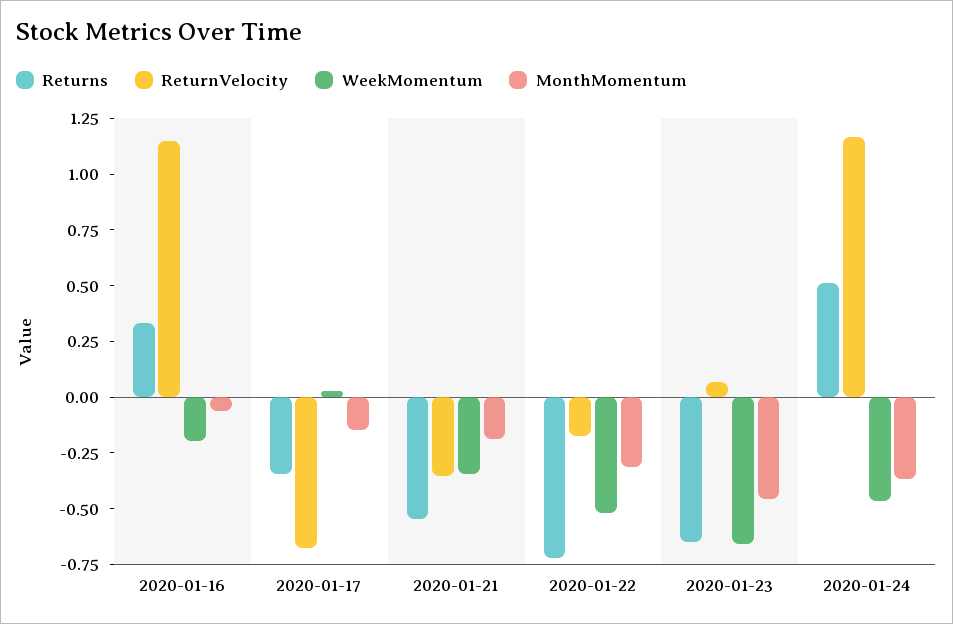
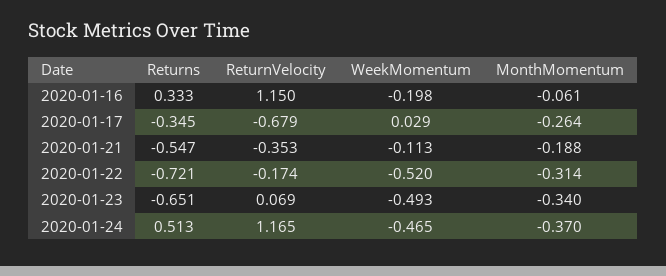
  {
    "Returns": {
      "2020-01-16": 0.333,
      "2020-01-17": -0.345,
      "2020-01-21": -0.547,
      "2020-01-22": -0.721,
      "2020-01-23": -0.651,
      "2020-01-24": 0.513
    },
    "ReturnVelocity": {
      "2020-01-16": 1.15,
      "2020-01-17": -0.679,
      "2020-01-21": -0.353,
      "2020-01-22": -0.174,
      "2020-01-23": 0.069,
      "2020-01-24": 1.165
    },
    "WeekMomentum": {
      "2020-01-16": -0.198,
      "2020-01-17": 0.029,
-     "2020-01-21": -0.35,
+     "2020-01-21": -0.113,
      "2020-01-22": -0.52,
-     "2020-01-23": -0.65,
+     "2020-01-23": -0.493,
      "2020-01-24": -0.465
    },
    "MonthMomentum": {
      "2020-01-16": -0.061,
-     "2020-01-17": -0.15,
+     "2020-01-17": -0.264,
      "2020-01-21": -0.188,
      "2020-01-22": -0.314,
-     "2020-01-23": -0.45,
+     "2020-01-23": -0.34,
      "2020-01-24": -0.37
    }
  }

